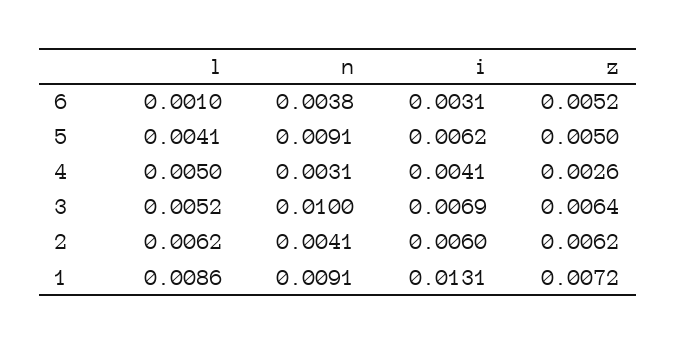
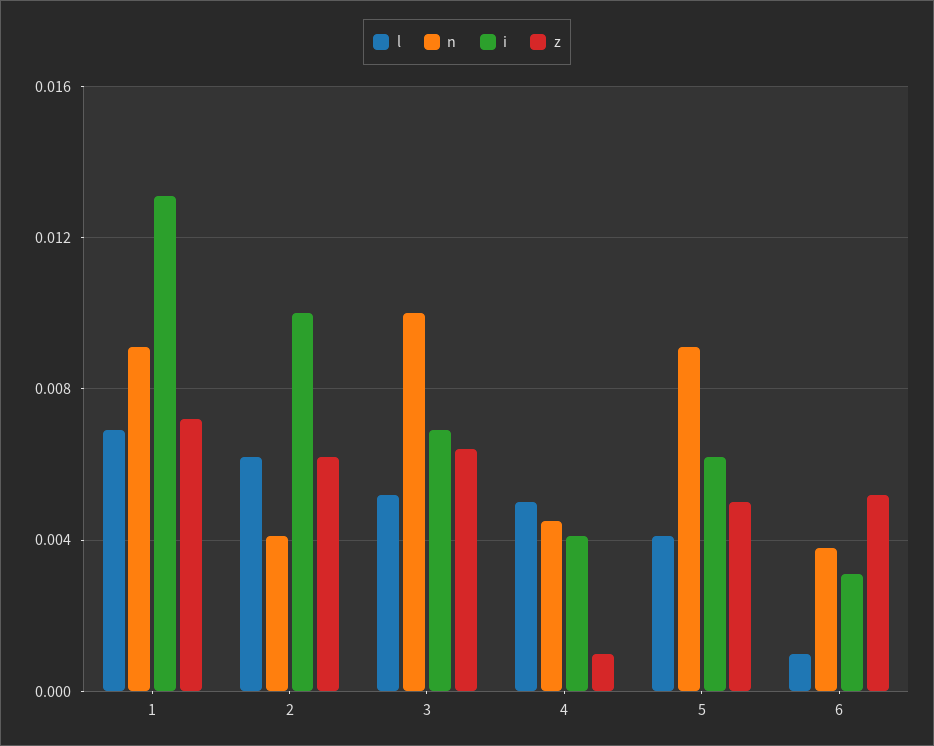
  {
    "l": {
      "6": 0.001,
      "5": 0.0041,
      "4": 0.005,
      "3": 0.0052,
      "2": 0.0062,
-     "1": 0.0086
+     "1": 0.007
    },
    "n": {
      "6": 0.0038,
      "5": 0.0091,
-     "4": 0.0031,
+     "4": 0.0045,
      "3": 0.01,
      "2": 0.0041,
      "1": 0.0091
    },
    "i": {
      "6": 0.0031,
      "5": 0.0062,
      "4": 0.0041,
      "3": 0.0069,
-     "2": 0.006,
+     "2": 0.01,
      "1": 0.0131
    },
    "z": {
      "6": 0.0052,
      "5": 0.005,
-     "4": 0.0026,
+     "4": 0.001,
      "3": 0.0064,
      "2": 0.0062,
      "1": 0.0072
    }
  }

